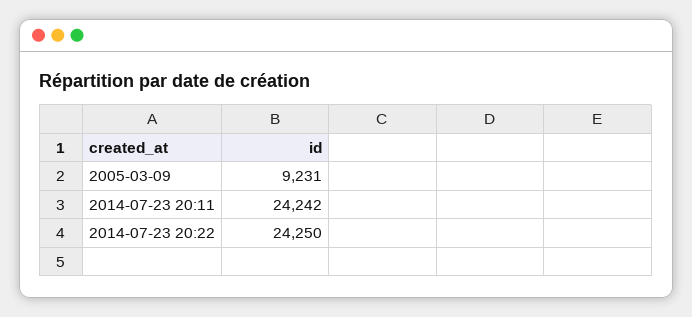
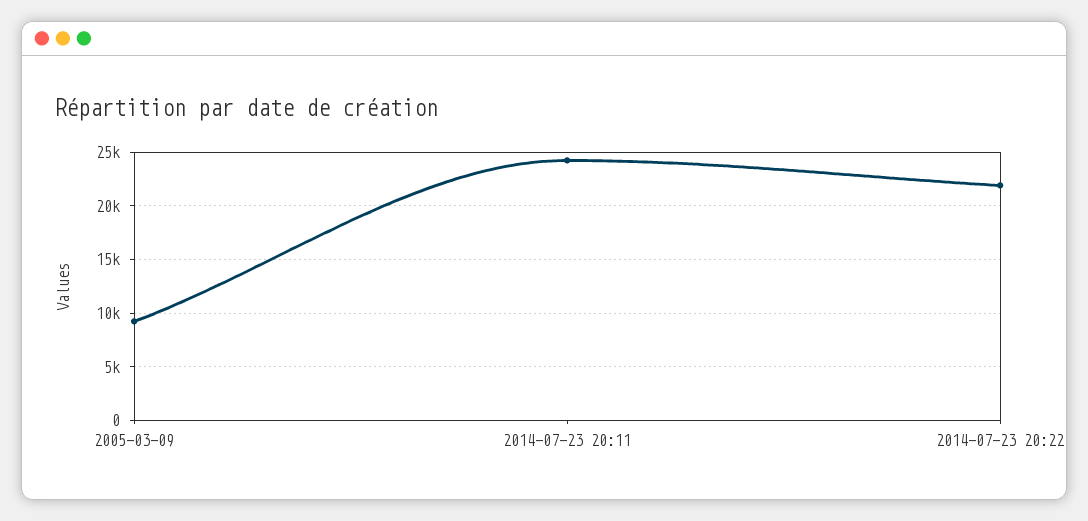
  {
    "2005-03-09": 9231,
    "2014-07-23 20:11": 24242,
-   "2014-07-23 20:22": 24250
+   "2014-07-23 20:22": 22000
  }

